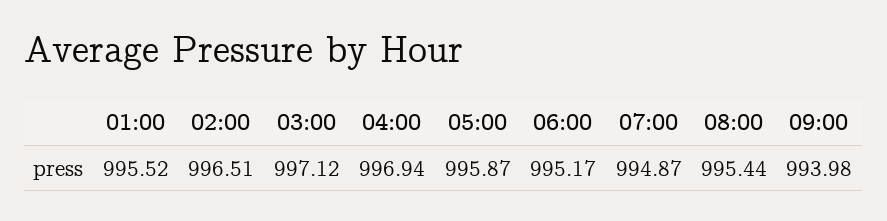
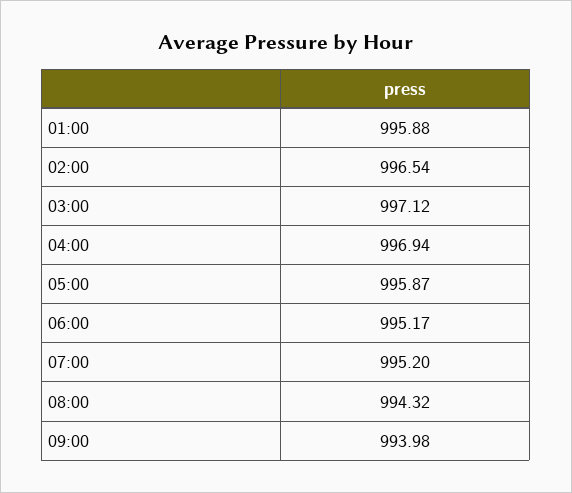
  {
-   "01:00": 995.52,
+   "01:00": 995.88,
-   "02:00": 996.51,
+   "02:00": 996.54,
    "03:00": 997.12,
    "04:00": 996.94,
    "05:00": 995.87,
    "06:00": 995.17,
-   "07:00": 994.87,
+   "07:00": 995.2,
-   "08:00": 995.44,
+   "08:00": 994.32,
    "09:00": 993.98
  }

